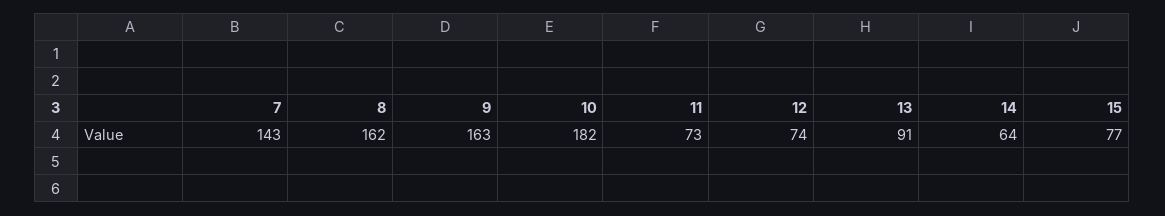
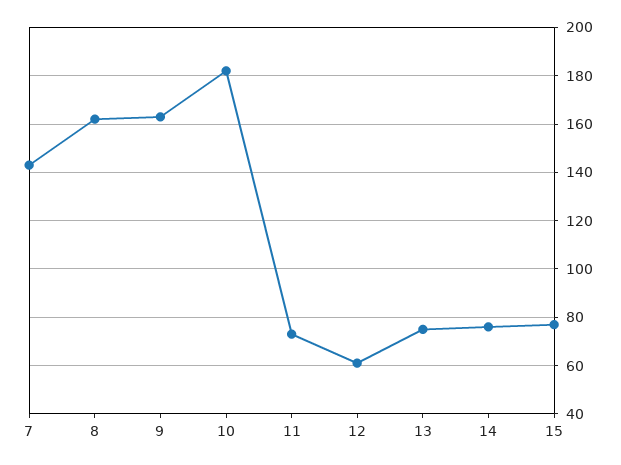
  {
    "7": 143,
    "8": 162,
    "9": 163,
    "10": 182,
    "11": 73,
-   "12": 74,
+   "12": 60,
-   "13": 91,
+   "13": 75,
-   "14": 64,
+   "14": 75,
    "15": 77
  }

